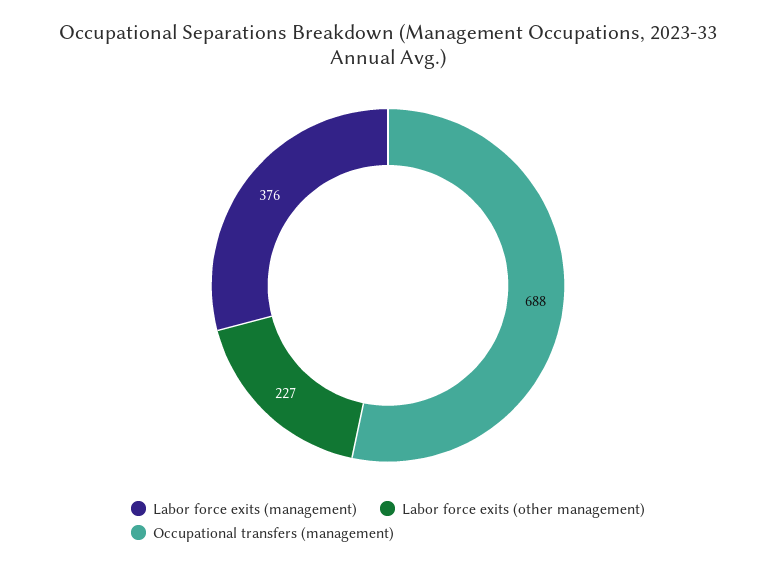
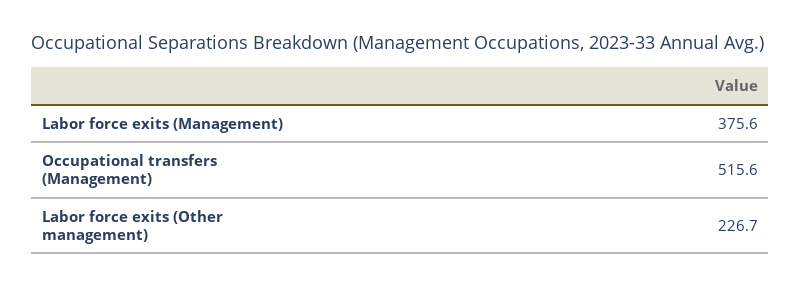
  {
    "Labor force exits (management)": 375.6,
    "Labor force exits (other management)": 226.7,
-   "Occupational transfers (management)": 688
+   "Occupational transfers (management)": 515.6
  }

